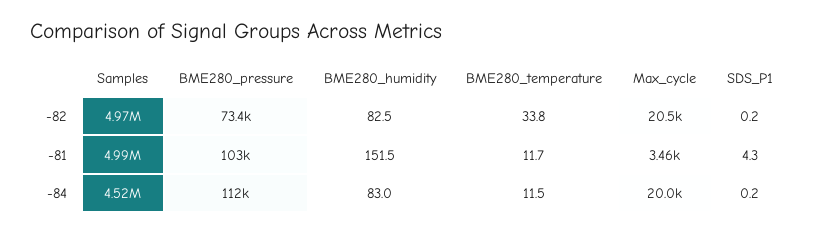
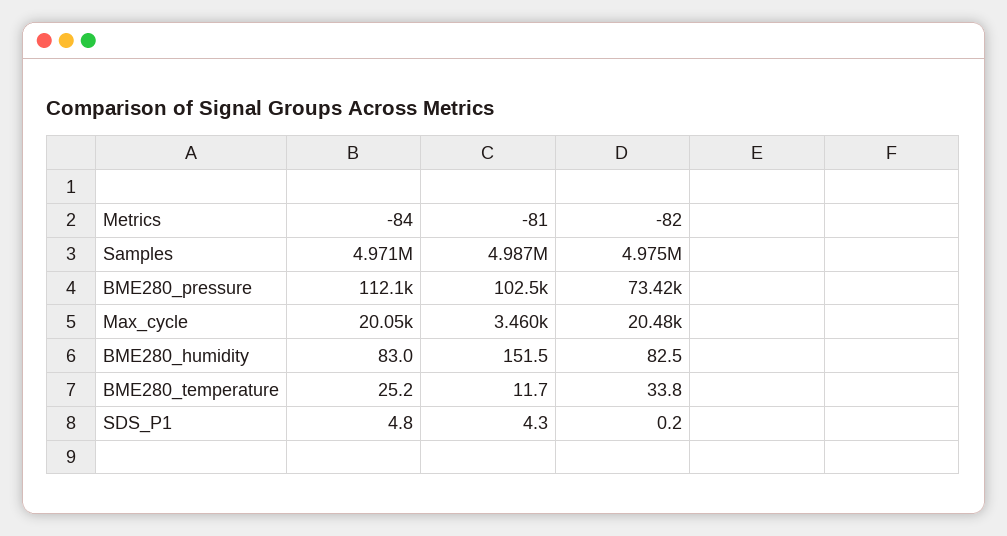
  {
    "Samples": {
      "-82": 4975000,
      "-81": 4987000,
-     "-84": 4520000
+     "-84": 4971000
    },
    "BME280_pressure": {
      "-82": 73420,
      "-81": 102500,
      "-84": 112100
    },
    "BME280_humidity": {
      "-82": 82.5,
      "-81": 151.5,
      "-84": 83
    },
    "BME280_temperature": {
      "-82": 33.8,
      "-81": 11.7,
-     "-84": 11.5
+     "-84": 25.2
    },
    "Max_cycle": {
      "-82": 20480,
      "-81": 3460,
      "-84": 20050
    },
    "SDS_P1": {
      "-82": 0.2,
      "-81": 4.3,
-     "-84": 0.2
+     "-84": 4.8
    }
  }

